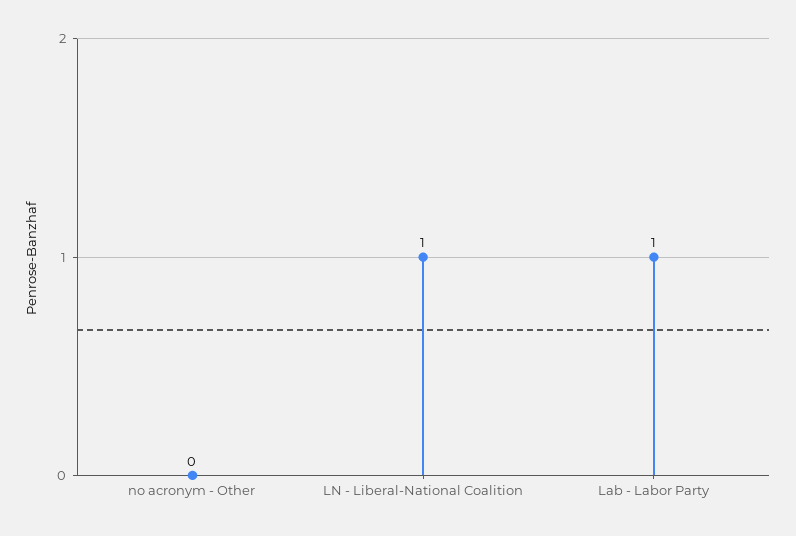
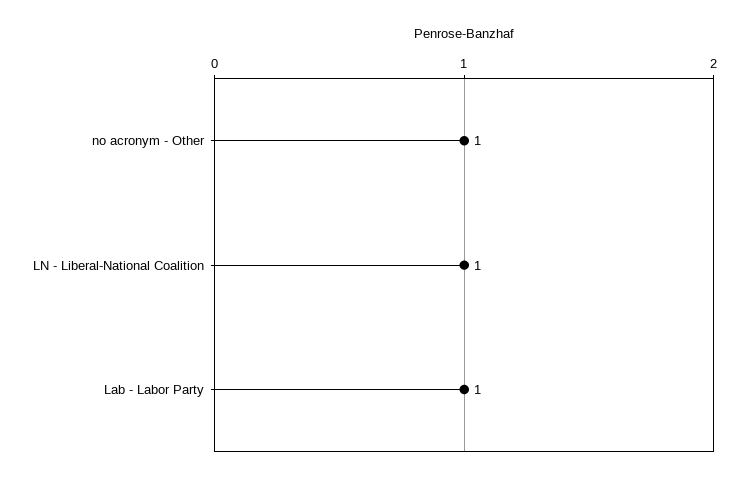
  {
-   "no acronym - Other": 0,
+   "no acronym - Other": 1,
    "LN - Liberal-National Coalition": 1,
    "Lab - Labor Party": 1
  }

